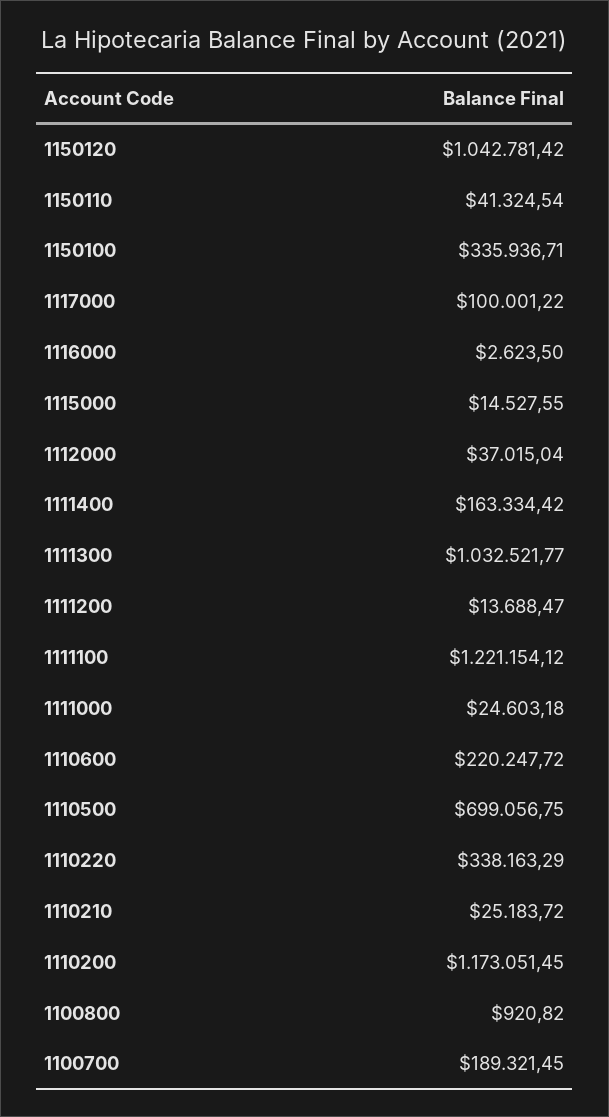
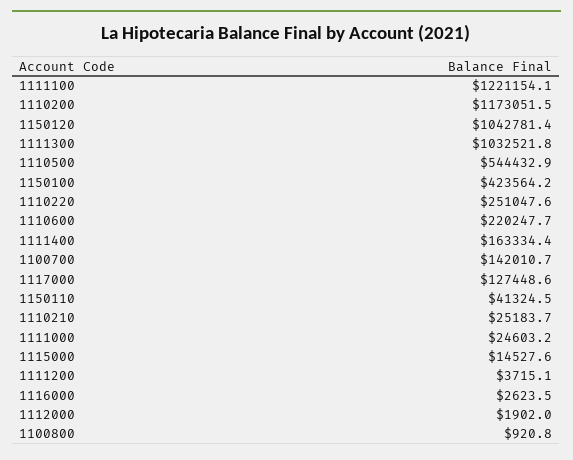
  {
    "1150120": 1042781.42,
    "1150110": 41324.54,
-   "1150100": 335936.71,
+   "1150100": 423564.2,
-   "1117000": 100001.22,
+   "1117000": 127448.6,
    "1116000": 2623.5,
    "1115000": 14527.55,
-   "1112000": 37015.04,
+   "1112000": 1902,
    "1111400": 163334.42,
    "1111300": 1032521.77,
-   "1111200": 13688.47,
+   "1111200": 3715.1,
    "1111100": 1221154.12,
    "1111000": 24603.18,
    "1110600": 220247.72,
-   "1110500": 699056.75,
+   "1110500": 544432.9,
-   "1110220": 338163.29,
+   "1110220": 251047.6,
    "1110210": 25183.72,
    "1110200": 1173051.45,
    "1100800": 920.82,
-   "1100700": 189321.45
+   "1100700": 142010.7
  }

